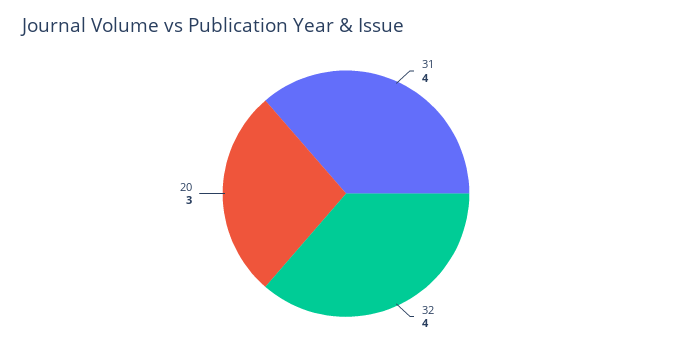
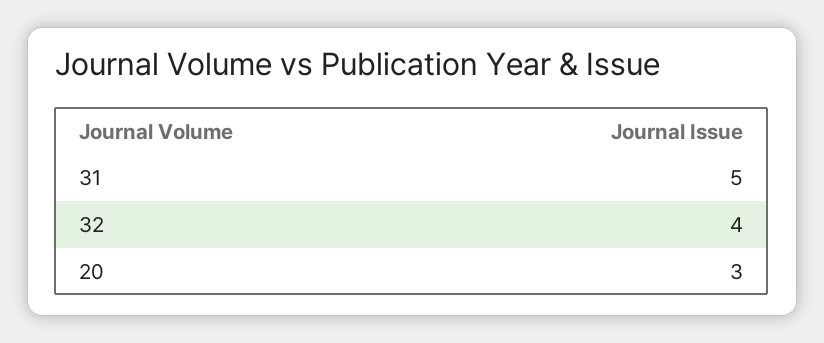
  {
-   "31": 4,
+   "31": 5,
    "32": 4,
    "20": 3
  }

